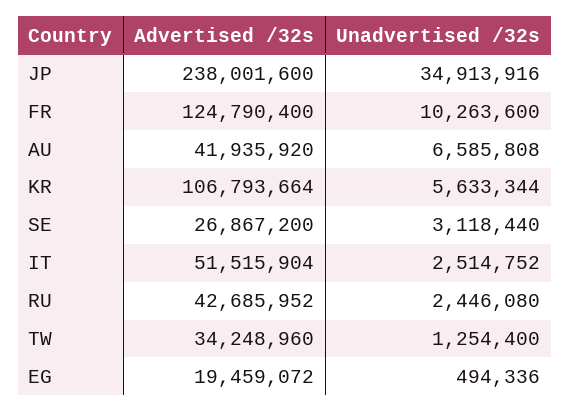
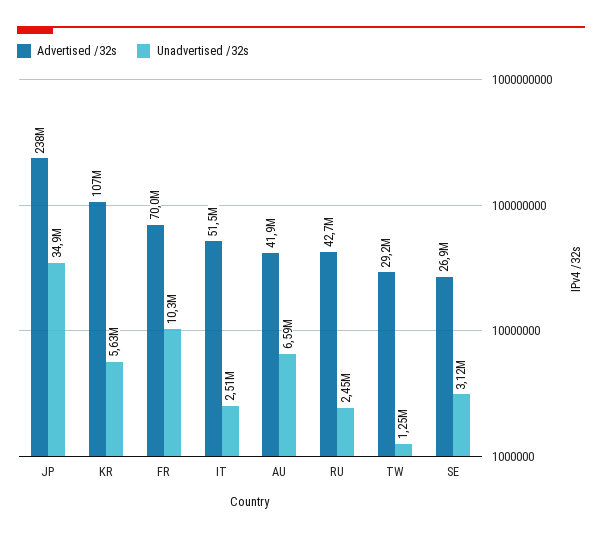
  {
    "Advertised /32s": {
      "JP": 238001600,
-     "FR": 124790400,
+     "FR": 70000000,
      "AU": 41935920,
      "KR": 106793664,
      "SE": 26867200,
      "IT": 51515904,
      "RU": 42685952,
-     "TW": 34248960,
+     "TW": 29200000
-     "EG": 19459072
    },
    "Unadvertised /32s": {
      "JP": 34913916,
      "FR": 10263600,
      "AU": 6585808,
      "KR": 5633344,
      "SE": 3118440,
      "IT": 2514752,
      "RU": 2446080,
-     "TW": 1254400,
+     "TW": 1254400
-     "EG": 494336
    }
  }

